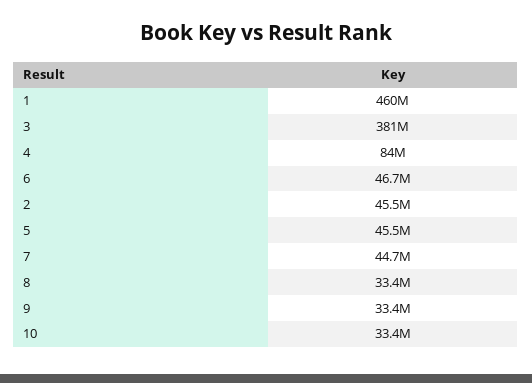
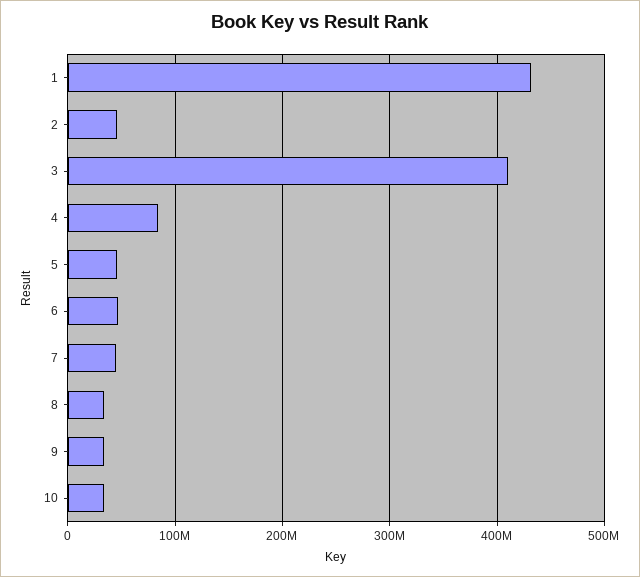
  {
-   "1": 460000000,
+   "1": 430000000,
-   "3": 381000000,
+   "3": 410000000,
    "4": 84000000,
    "6": 46700000,
    "2": 45500000,
    "5": 45500000,
    "7": 44700000,
    "8": 33400000,
    "9": 33400000,
    "10": 33400000
  }

